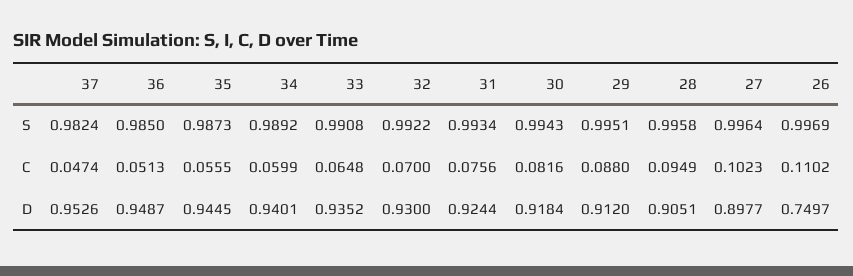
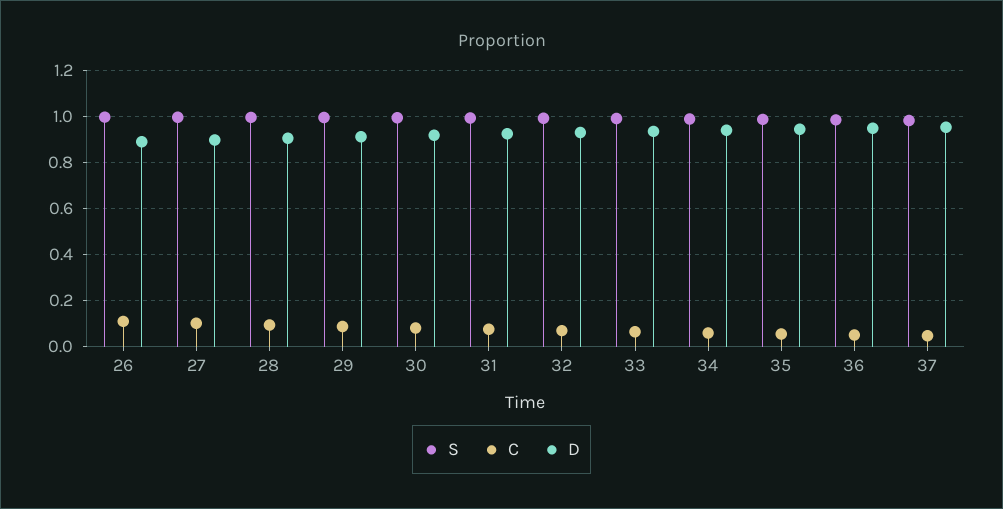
  {
    "S": {
      "37": 0.9824,
      "36": 0.985,
      "35": 0.9873,
      "34": 0.9892,
      "33": 0.9908,
      "32": 0.9922,
      "31": 0.9934,
      "30": 0.9943,
      "29": 0.9951,
      "28": 0.9958,
      "27": 0.9964,
      "26": 0.9969
    },
    "C": {
      "37": 0.0474,
      "36": 0.0513,
      "35": 0.0555,
      "34": 0.0599,
      "33": 0.0648,
      "32": 0.07,
      "31": 0.0756,
      "30": 0.0816,
      "29": 0.088,
      "28": 0.0949,
      "27": 0.1023,
      "26": 0.1102
    },
    "D": {
      "37": 0.9526,
      "36": 0.9487,
      "35": 0.9445,
      "34": 0.9401,
      "33": 0.9352,
      "32": 0.93,
      "31": 0.9244,
      "30": 0.9184,
      "29": 0.912,
      "28": 0.9051,
      "27": 0.8977,
-     "26": 0.7497
+     "26": 0.9
    }
  }

